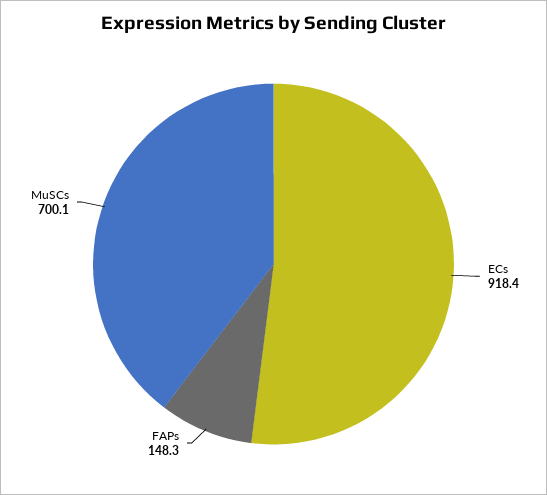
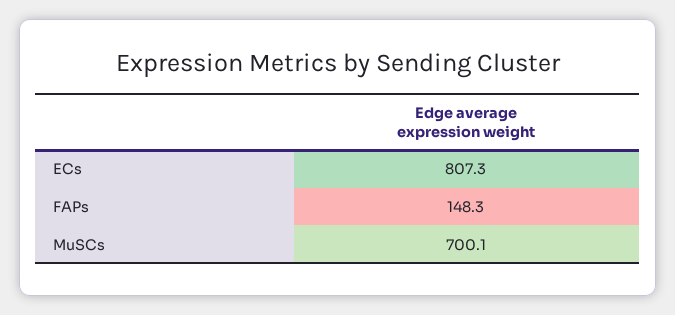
  {
-   "ECs": 918.4,
+   "ECs": 807.3,
    "FAPs": 148.3,
    "MuSCs": 700.1
  }

